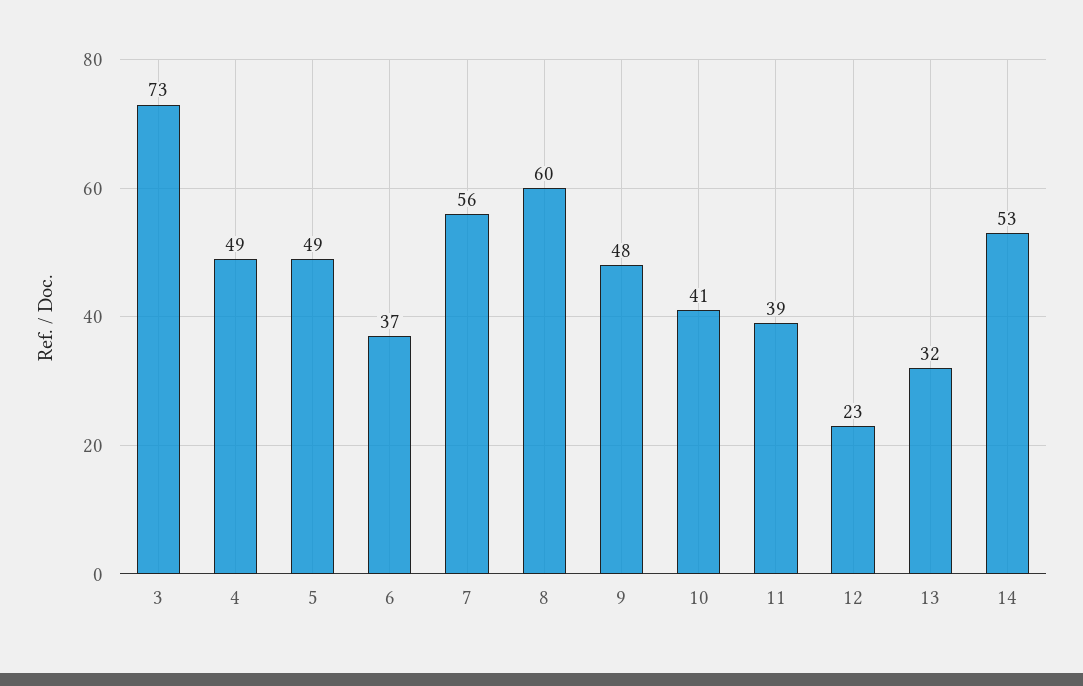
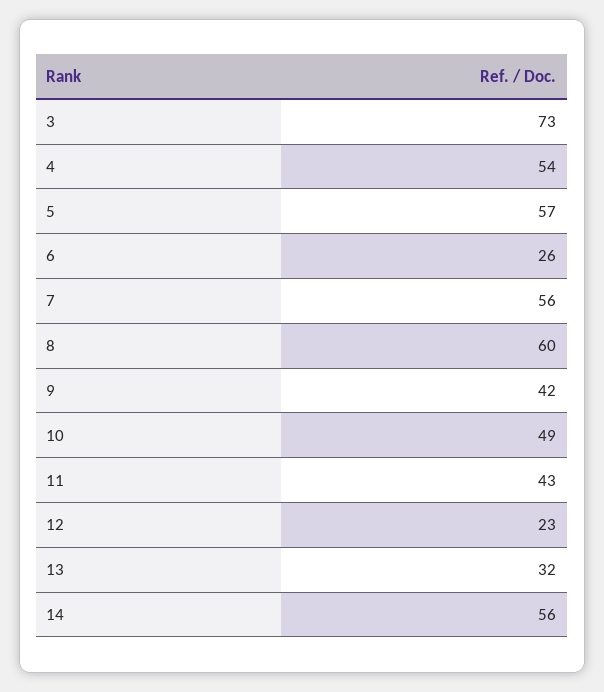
  {
    "3": 73,
-   "4": 49,
+   "4": 54,
-   "5": 49,
+   "5": 57,
-   "6": 37,
+   "6": 26,
    "7": 56,
    "8": 60,
-   "9": 48,
+   "9": 42,
-   "10": 41,
+   "10": 49,
-   "11": 39,
+   "11": 43,
    "12": 23,
    "13": 32,
-   "14": 53
+   "14": 56
  }

